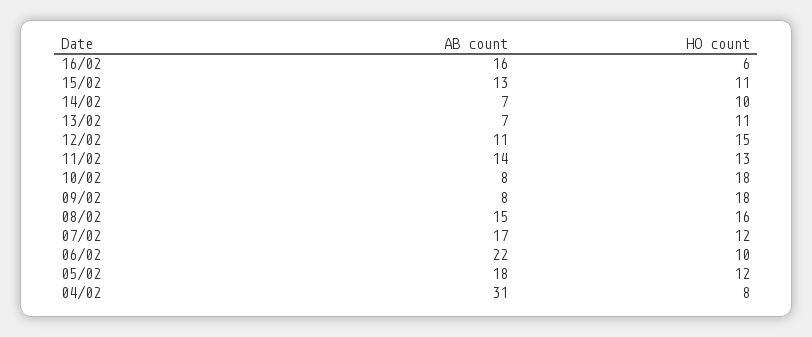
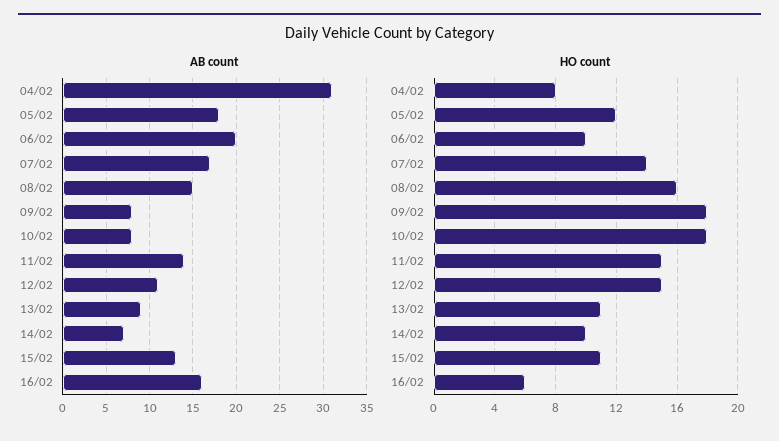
  {
    "AB count": {
      "16/02": 16,
      "15/02": 13,
      "14/02": 7,
-     "13/02": 7,
+     "13/02": 9,
      "12/02": 11,
      "11/02": 14,
      "10/02": 8,
      "09/02": 8,
      "08/02": 15,
      "07/02": 17,
-     "06/02": 22,
+     "06/02": 20,
      "05/02": 18,
      "04/02": 31
    },
    "HO count": {
      "16/02": 6,
      "15/02": 11,
      "14/02": 10,
      "13/02": 11,
      "12/02": 15,
-     "11/02": 13,
+     "11/02": 15,
      "10/02": 18,
      "09/02": 18,
      "08/02": 16,
-     "07/02": 12,
+     "07/02": 14,
      "06/02": 10,
      "05/02": 12,
      "04/02": 8
    }
  }

